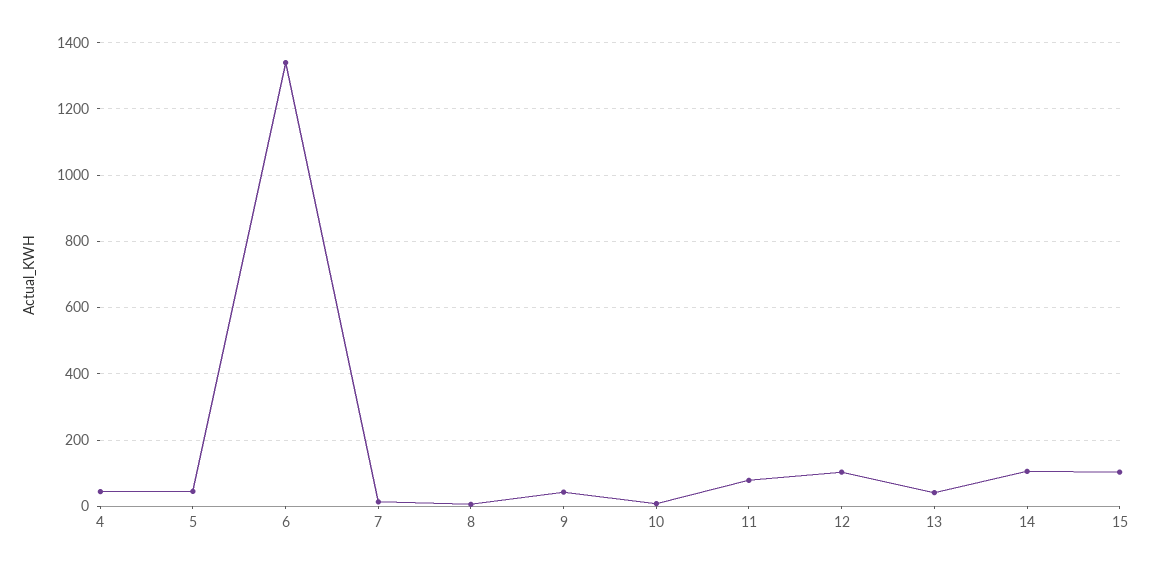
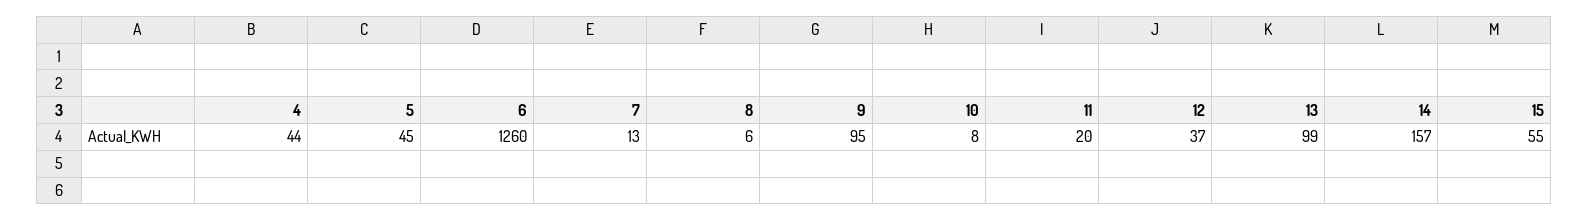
  {
    "4": 44,
    "5": 45,
-   "6": 1340,
+   "6": 1260,
    "7": 13,
    "8": 6,
-   "9": 40,
+   "9": 95,
    "10": 8,
-   "11": 80,
+   "11": 20,
-   "12": 100,
+   "12": 37,
-   "13": 40,
+   "13": 99,
-   "14": 100,
+   "14": 157,
-   "15": 100
+   "15": 55
  }

